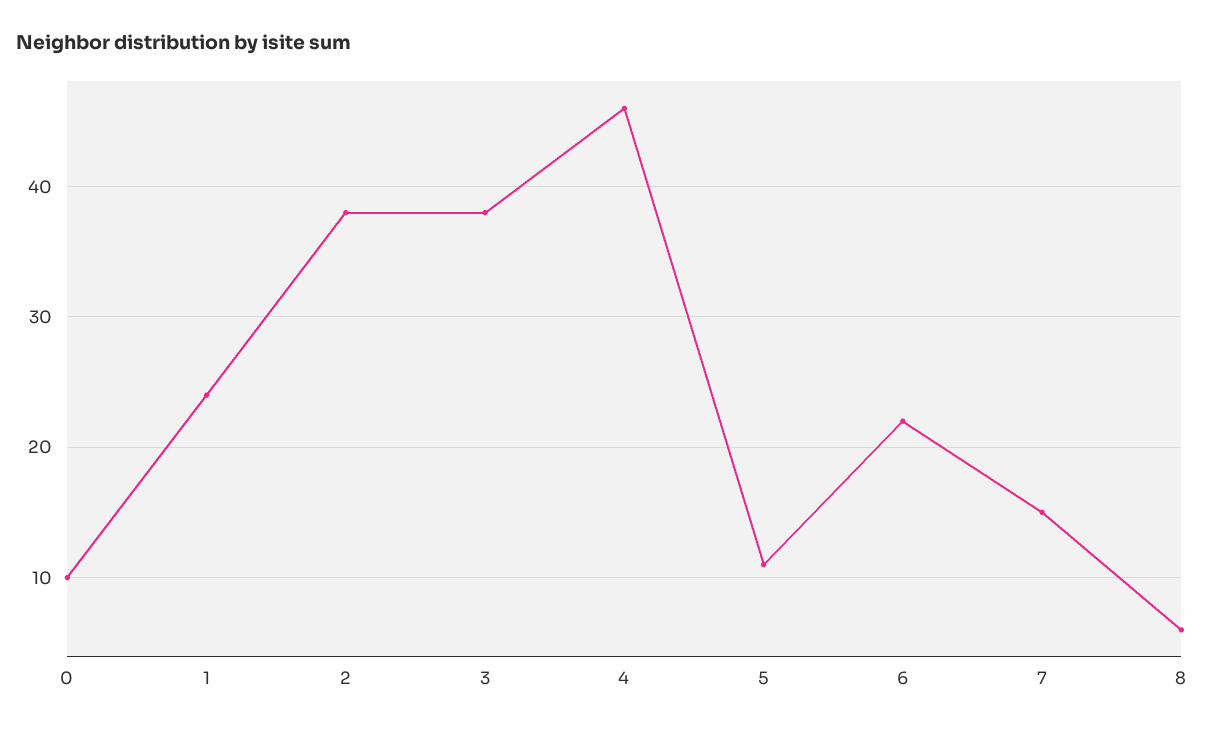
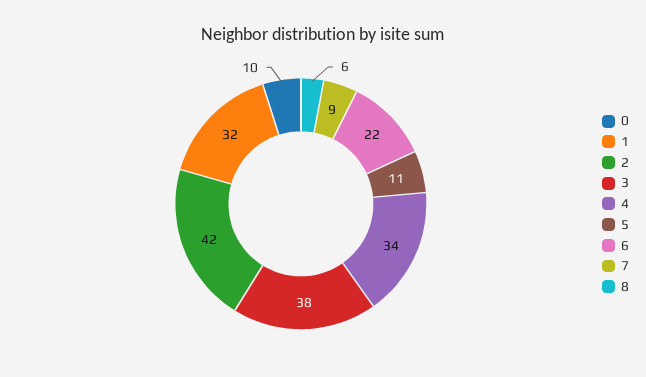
  {
    "0": 10,
-   "1": 24,
+   "1": 32,
-   "2": 38,
+   "2": 42,
    "3": 38,
-   "4": 46,
+   "4": 34,
    "5": 11,
    "6": 22,
-   "7": 15,
+   "7": 9,
    "8": 6
  }

